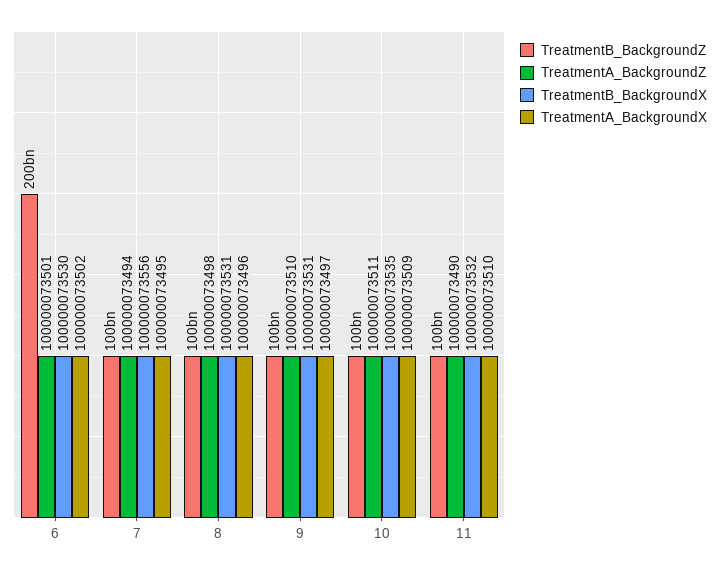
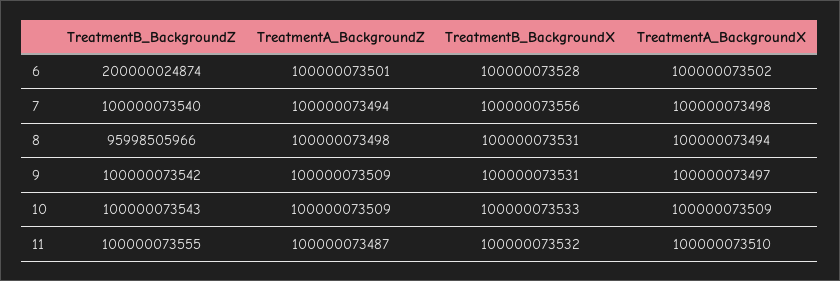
  {
    "TreatmentB_BackgroundZ": {
      "6": 200000024874,
      "7": 100000073540,
-     "8": 100000000000,
+     "8": 95998505966,
      "9": 100000073542,
      "10": 100000073543,
      "11": 100000073555
    },
    "TreatmentA_BackgroundZ": {
      "6": 100000073501,
      "7": 100000073494,
      "8": 100000073498,
-     "9": 100000073510,
+     "9": 100000073509,
-     "10": 100000073511,
+     "10": 100000073509,
-     "11": 100000073490
+     "11": 100000073487
    },
    "TreatmentB_BackgroundX": {
-     "6": 100000073530,
+     "6": 100000073528,
      "7": 100000073556,
      "8": 100000073531,
      "9": 100000073531,
-     "10": 100000073535,
+     "10": 100000073533,
      "11": 100000073532
    },
    "TreatmentA_BackgroundX": {
      "6": 100000073502,
-     "7": 100000073495,
+     "7": 100000073498,
-     "8": 100000073496,
+     "8": 100000073494,
      "9": 100000073497,
      "10": 100000073509,
      "11": 100000073510
    }
  }

